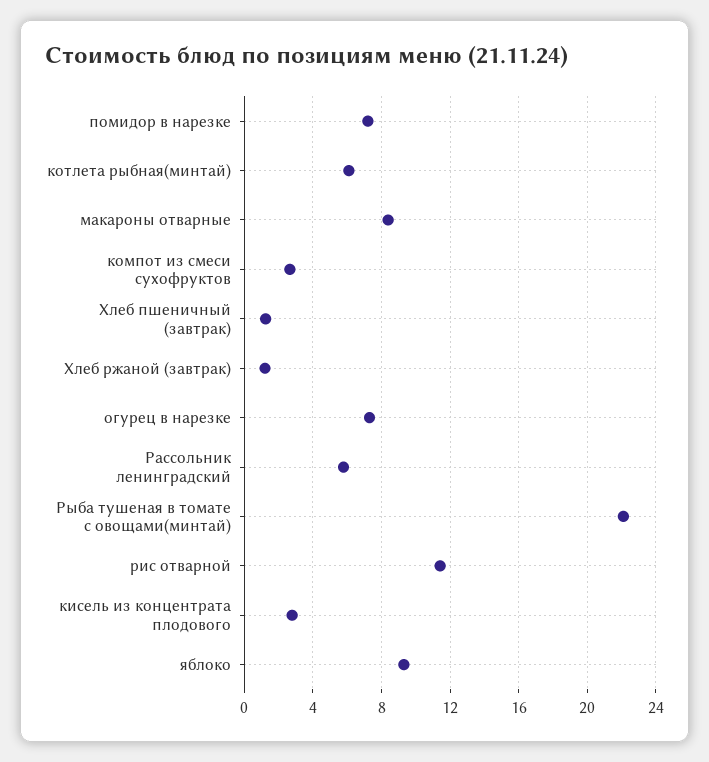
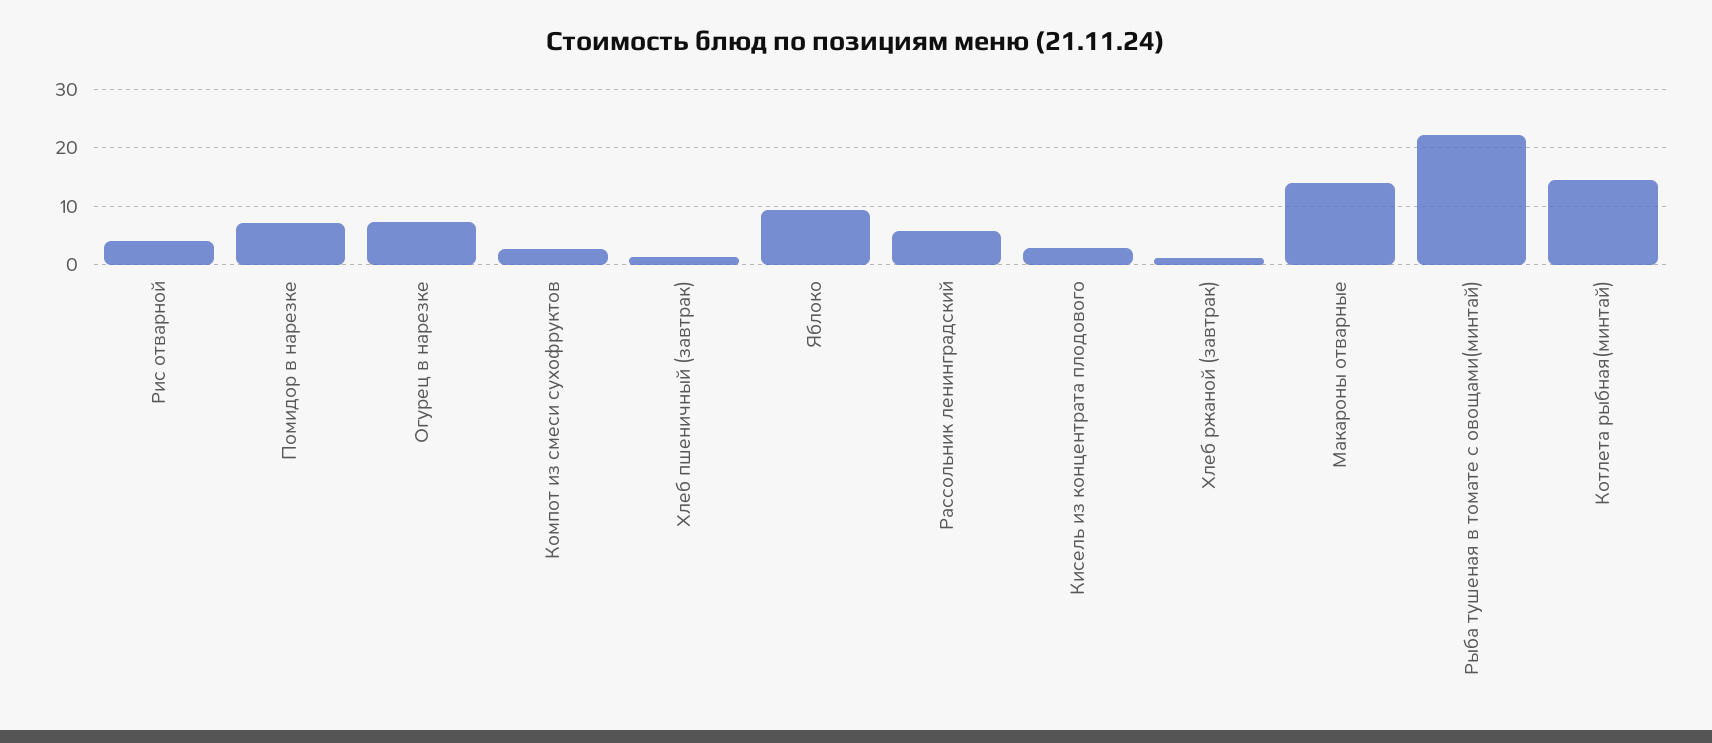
  {
    "помидор в нарезке": 7,
-   "котлета рыбная(минтай)": 6,
+   "котлета рыбная(минтай)": 14,
-   "макароны отварные": 8.5,
+   "макароны отварные": 14,
    "компот из смеси сухофруктов": 2.5,
    "Хлеб пшеничный (завтрак)": 1,
    "Хлеб ржаной (завтрак)": 1,
    "огурец в нарезке": 7.5,
    "Рассольник ленинградский": 6,
    "Рыба тушеная в томате с овощами(минтай)": 22,
-   "рис отварной": 11.5,
+   "рис отварной": 4,
    "кисель из концентрата плодового": 3,
    "яблоко": 9.5
  }

